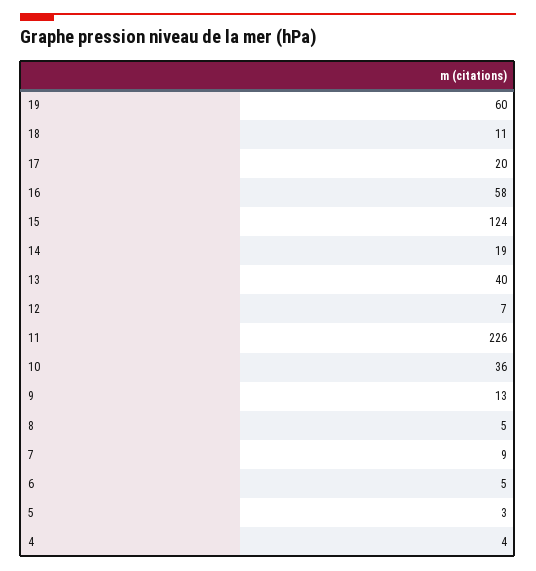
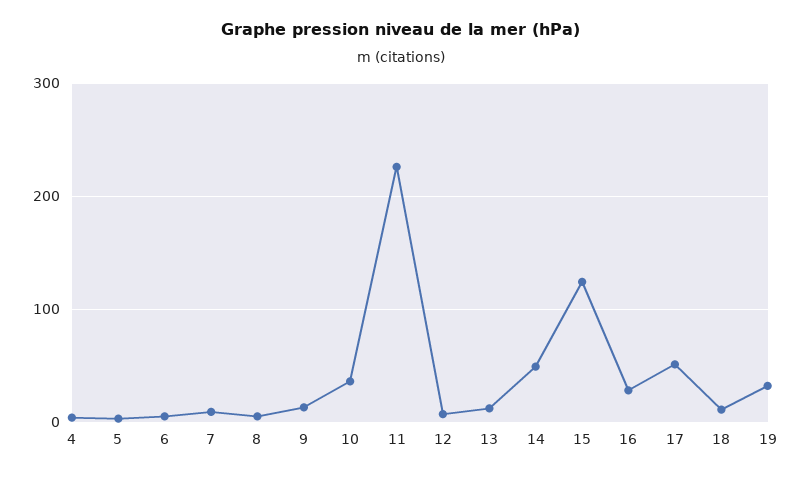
  {
-   "19": 60,
+   "19": 30,
    "18": 11,
-   "17": 20,
+   "17": 50,
-   "16": 58,
+   "16": 30,
    "15": 124,
-   "14": 19,
+   "14": 50,
-   "13": 40,
+   "13": 10,
    "12": 7,
    "11": 226,
    "10": 36,
    "9": 13,
    "8": 5,
    "7": 9,
    "6": 5,
    "5": 3,
    "4": 4
  }

